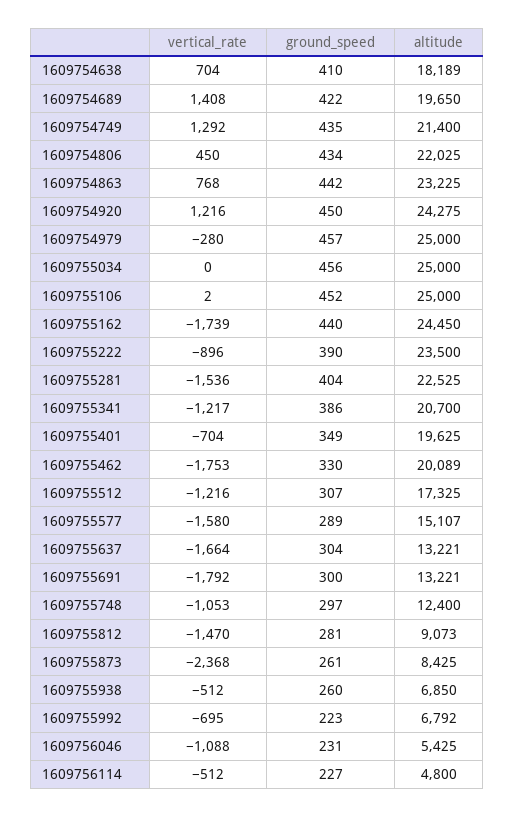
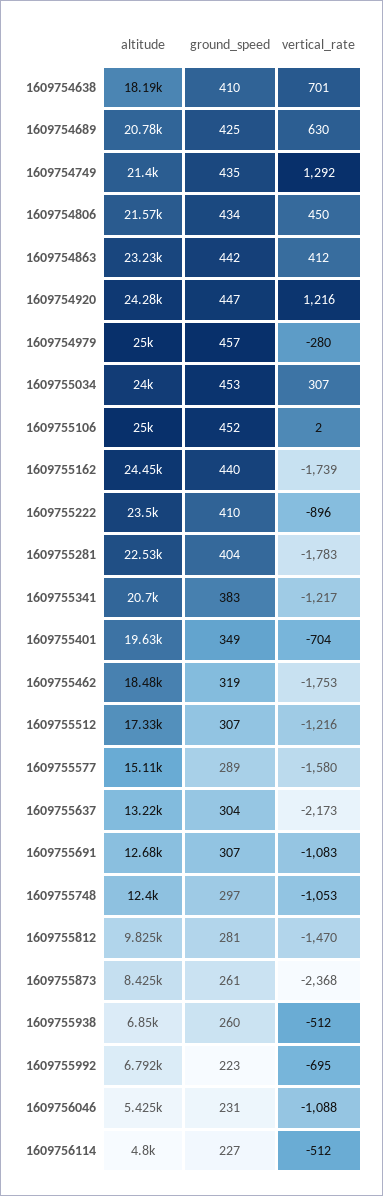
  {
    "vertical_rate": {
-     "1609754638": 704,
+     "1609754638": 701,
-     "1609754689": 1408,
+     "1609754689": 630,
      "1609754749": 1292,
      "1609754806": 450,
-     "1609754863": 768,
+     "1609754863": 412,
      "1609754920": 1216,
      "1609754979": -280,
-     "1609755034": 0,
+     "1609755034": 307,
      "1609755106": 2,
      "1609755162": -1739,
      "1609755222": -896,
-     "1609755281": -1536,
+     "1609755281": -1783,
      "1609755341": -1217,
      "1609755401": -704,
      "1609755462": -1753,
      "1609755512": -1216,
      "1609755577": -1580,
-     "1609755637": -1664,
+     "1609755637": -2173,
-     "1609755691": -1792,
+     "1609755691": -1083,
      "1609755748": -1053,
      "1609755812": -1470,
      "1609755873": -2368,
      "1609755938": -512,
      "1609755992": -695,
      "1609756046": -1088,
      "1609756114": -512
    },
    "ground_speed": {
      "1609754638": 410,
-     "1609754689": 422,
+     "1609754689": 425,
      "1609754749": 435,
      "1609754806": 434,
      "1609754863": 442,
-     "1609754920": 450,
+     "1609754920": 447,
      "1609754979": 457,
-     "1609755034": 456,
+     "1609755034": 453,
      "1609755106": 452,
      "1609755162": 440,
-     "1609755222": 390,
+     "1609755222": 410,
      "1609755281": 404,
-     "1609755341": 386,
+     "1609755341": 383,
      "1609755401": 349,
-     "1609755462": 330,
+     "1609755462": 319,
      "1609755512": 307,
      "1609755577": 289,
      "1609755637": 304,
-     "1609755691": 300,
+     "1609755691": 307,
      "1609755748": 297,
      "1609755812": 281,
      "1609755873": 261,
      "1609755938": 260,
      "1609755992": 223,
      "1609756046": 231,
      "1609756114": 227
    },
    "altitude": {
      "1609754638": 18189,
-     "1609754689": 19650,
+     "1609754689": 20780,
      "1609754749": 21400,
-     "1609754806": 22025,
+     "1609754806": 21570,
      "1609754863": 23225,
      "1609754920": 24275,
      "1609754979": 25000,
-     "1609755034": 25000,
+     "1609755034": 24000,
      "1609755106": 25000,
      "1609755162": 24450,
      "1609755222": 23500,
      "1609755281": 22525,
      "1609755341": 20700,
      "1609755401": 19625,
-     "1609755462": 20089,
+     "1609755462": 18480,
      "1609755512": 17325,
      "1609755577": 15107,
      "1609755637": 13221,
-     "1609755691": 13221,
+     "1609755691": 12680,
      "1609755748": 12400,
-     "1609755812": 9073,
+     "1609755812": 9825,
      "1609755873": 8425,
      "1609755938": 6850,
      "1609755992": 6792,
      "1609756046": 5425,
      "1609756114": 4800
    }
  }

